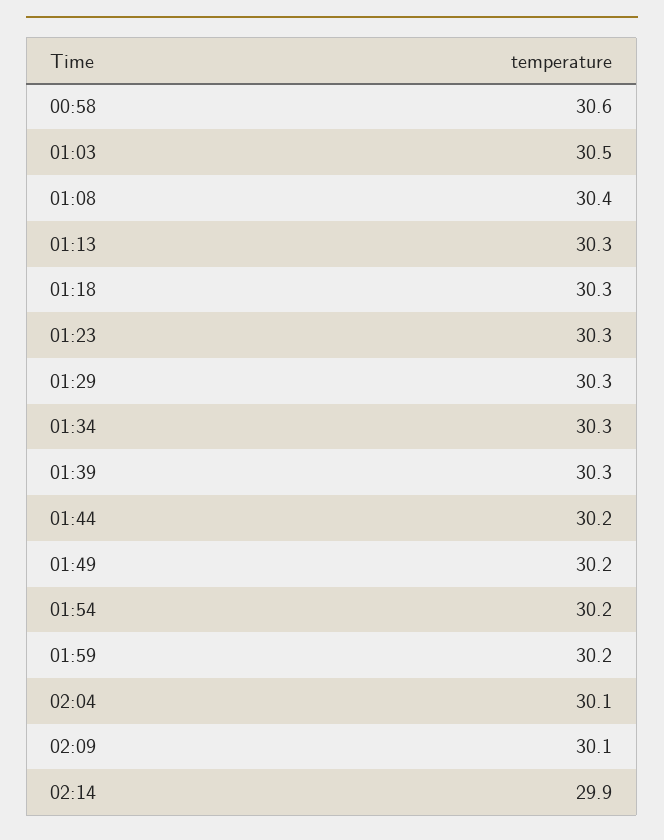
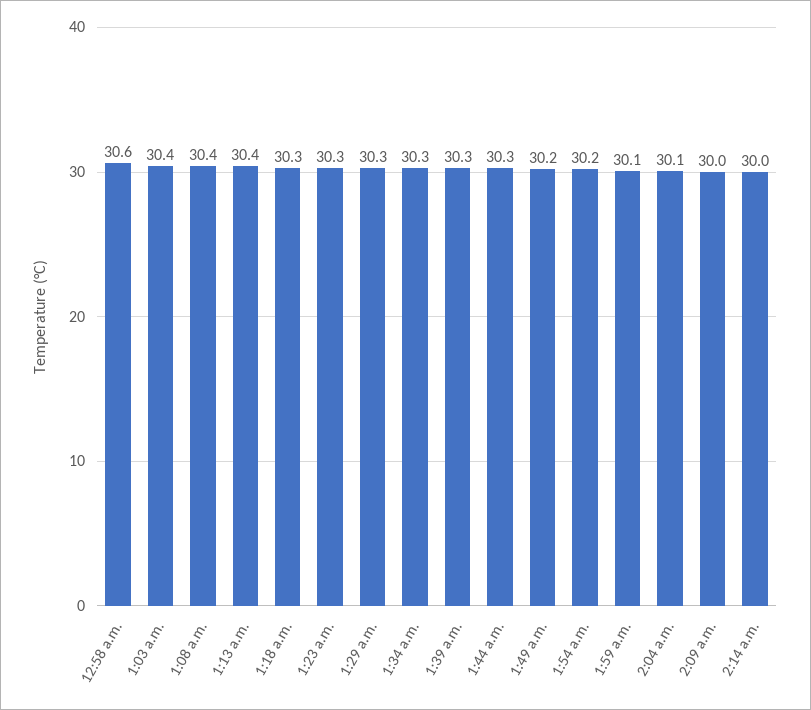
  {
    "00:58": 30.6,
-   "01:03": 30.5,
+   "01:03": 30.4,
    "01:08": 30.4,
-   "01:13": 30.3,
+   "01:13": 30.4,
    "01:18": 30.3,
    "01:23": 30.3,
    "01:29": 30.3,
    "01:34": 30.3,
    "01:39": 30.3,
-   "01:44": 30.2,
+   "01:44": 30.3,
    "01:49": 30.2,
    "01:54": 30.2,
-   "01:59": 30.2,
+   "01:59": 30.1,
    "02:04": 30.1,
-   "02:09": 30.1,
+   "02:09": 30,
-   "02:14": 29.9
+   "02:14": 30
  }

